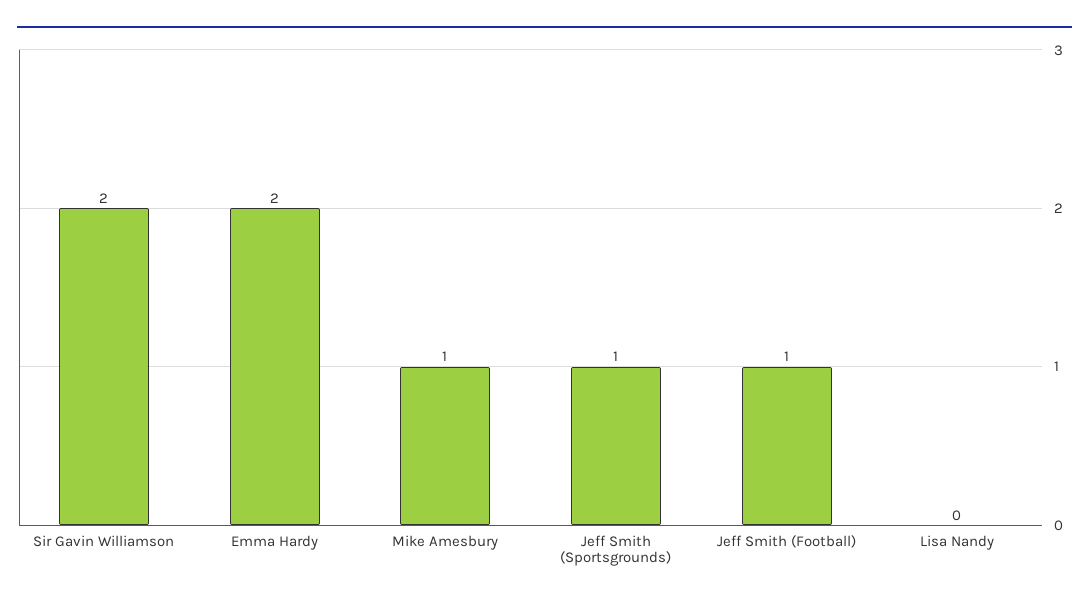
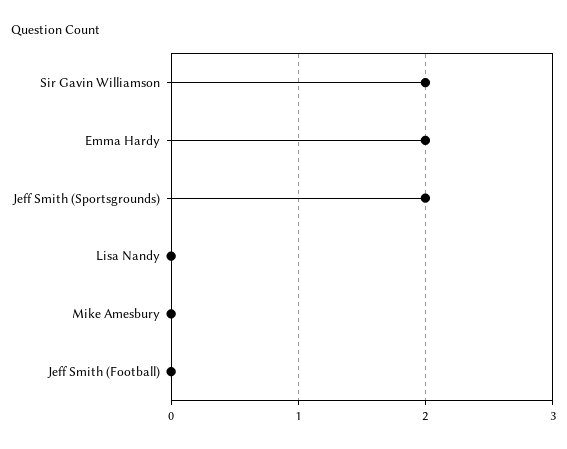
  {
    "Sir Gavin Williamson": 2,
    "Emma Hardy": 2,
-   "Mike Amesbury": 1,
+   "Mike Amesbury": 0,
-   "Jeff Smith (Sportsgrounds)": 1,
+   "Jeff Smith (Sportsgrounds)": 2,
-   "Jeff Smith (Football)": 1,
+   "Jeff Smith (Football)": 0,
    "Lisa Nandy": 0
  }

